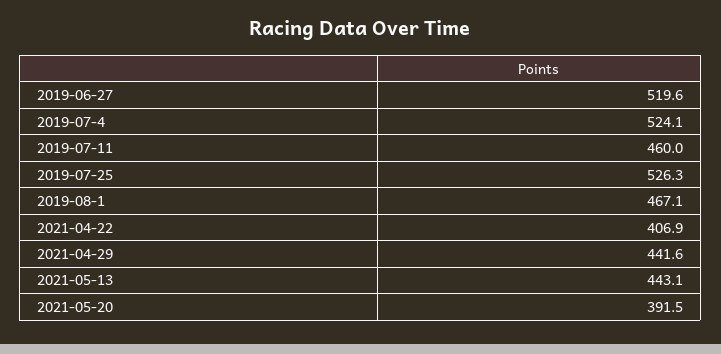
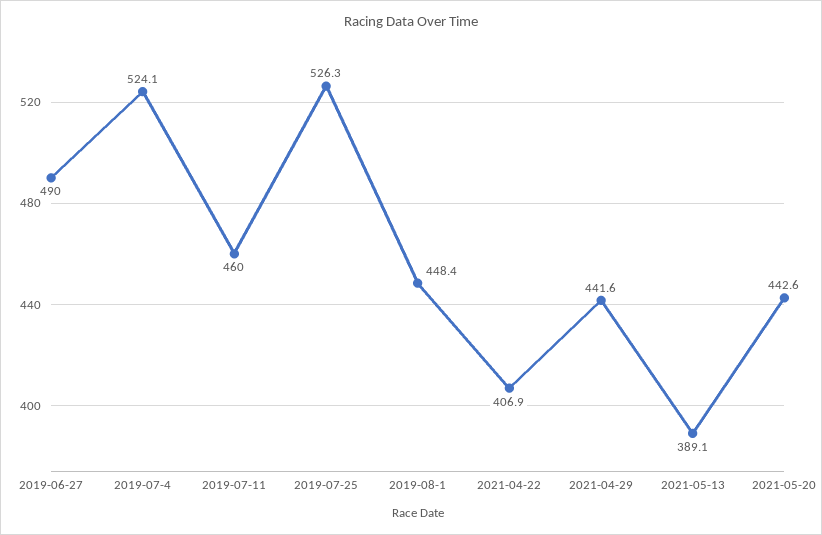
  {
-   "2019-06-27": 519.6,
+   "2019-06-27": 490,
    "2019-07-4": 524.1,
    "2019-07-11": 460,
    "2019-07-25": 526.3,
-   "2019-08-1": 467.1,
+   "2019-08-1": 448.4,
    "2021-04-22": 406.9,
    "2021-04-29": 441.6,
-   "2021-05-13": 443.1,
+   "2021-05-13": 389.1,
-   "2021-05-20": 391.5
+   "2021-05-20": 442.6
  }

